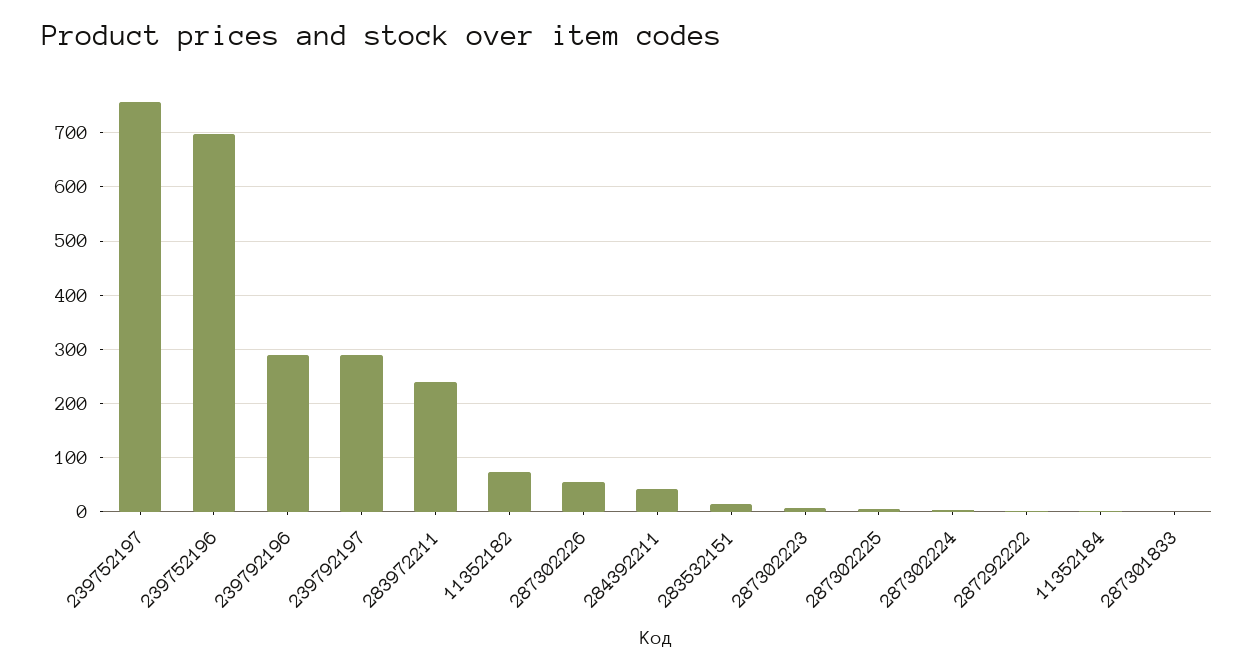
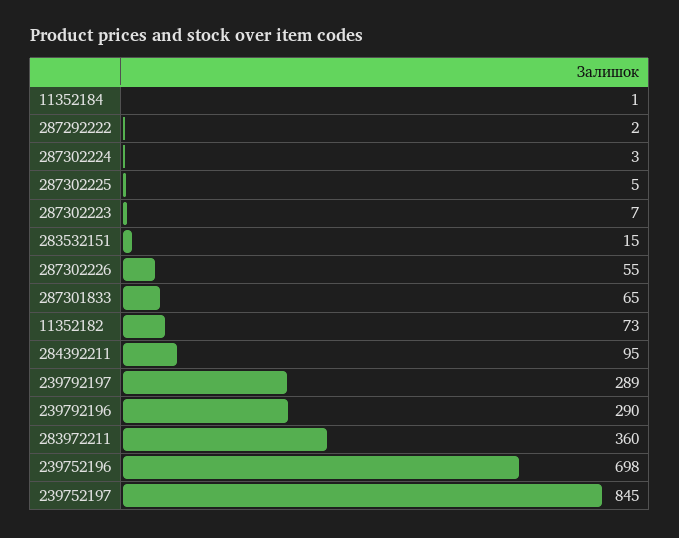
  {
-   "239752197": 760,
+   "239752197": 845,
    "239752196": 698,
    "239792196": 290,
    "239792197": 289,
-   "283972211": 240,
+   "283972211": 360,
    "11352182": 73,
    "287302226": 55,
-   "284392211": 40,
+   "284392211": 95,
    "283532151": 15,
    "287302223": 7,
    "287302225": 5,
    "287302224": 3,
    "287292222": 2,
    "11352184": 1,
-   "287301833": 0
+   "287301833": 65
  }

